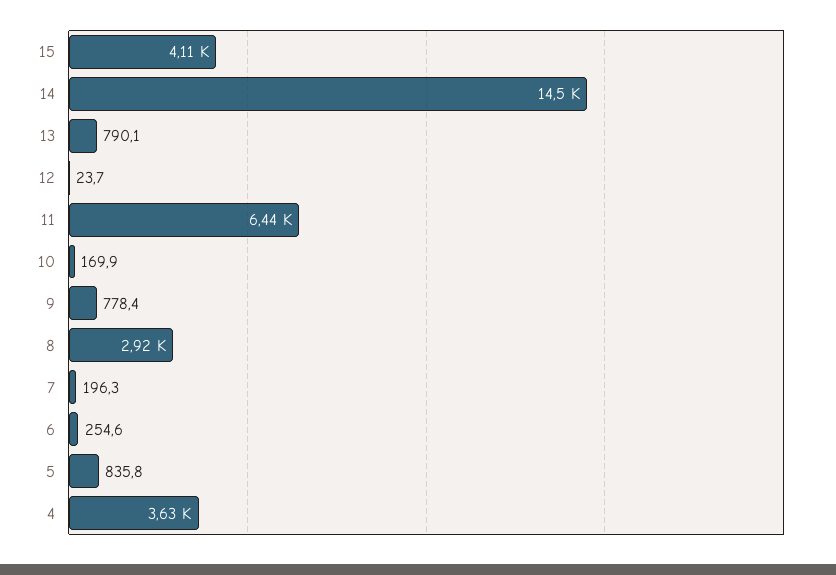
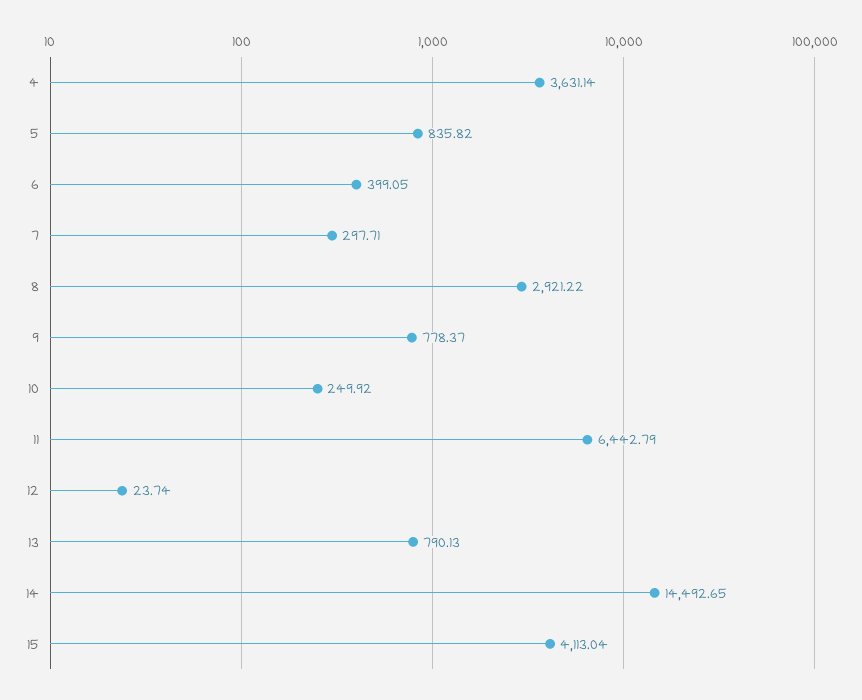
  {
    "15": 4113.04,
    "14": 14492.65,
    "13": 790.13,
    "12": 23.74,
    "11": 6442.79,
-   "10": 169.9,
+   "10": 249.92,
    "9": 778.37,
    "8": 2921.22,
-   "7": 196.3,
+   "7": 297.71,
-   "6": 254.6,
+   "6": 399.05,
    "5": 835.82,
    "4": 3631.14
  }

